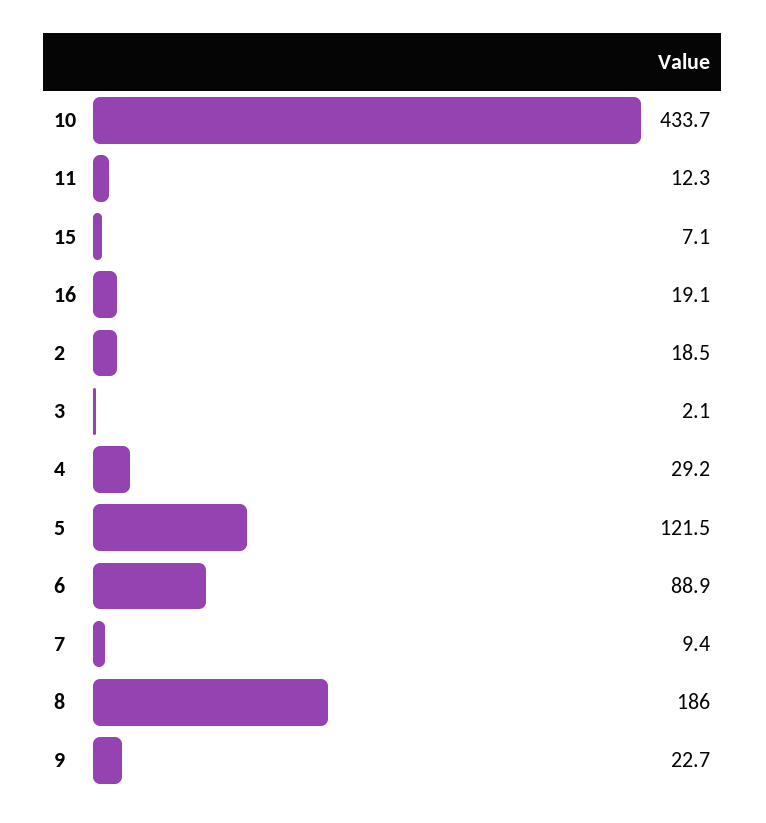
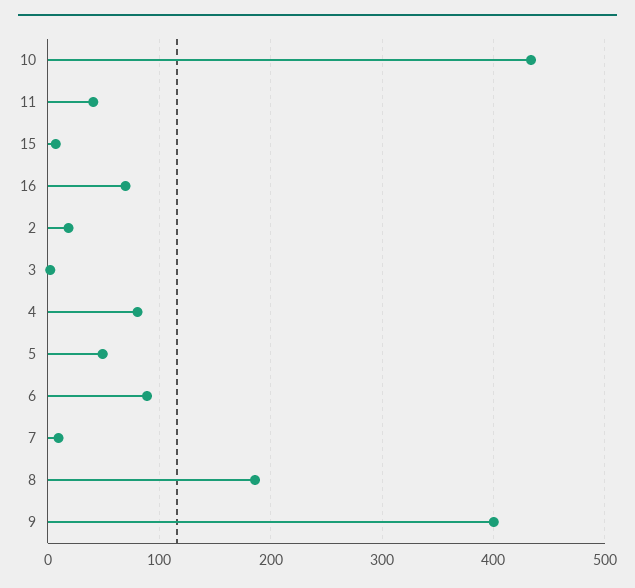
  {
    "10": 433.7,
-   "11": 12.3,
+   "11": 40,
    "15": 7.1,
-   "16": 19.1,
+   "16": 70,
    "2": 18.5,
    "3": 2.1,
-   "4": 29.2,
+   "4": 80,
-   "5": 121.5,
+   "5": 50,
    "6": 88.9,
    "7": 9.4,
    "8": 186,
-   "9": 22.7
+   "9": 400
  }

